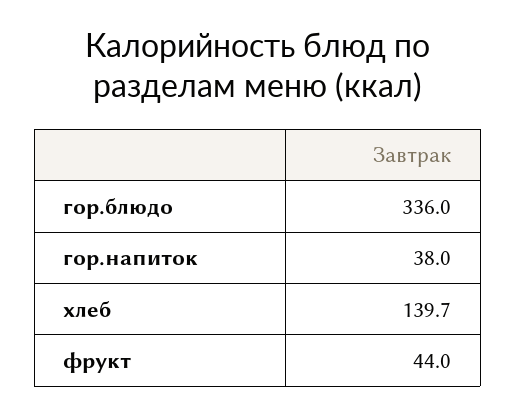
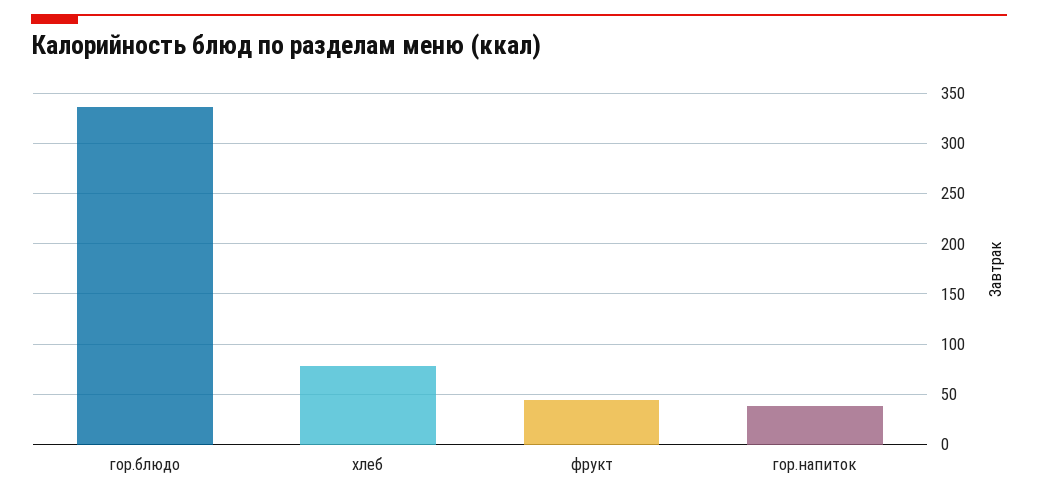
  {
    "гор.блюдо": 336,
    "гор.напиток": 38,
-   "хлеб": 139.7,
+   "хлеб": 80,
    "фрукт": 44
  }

